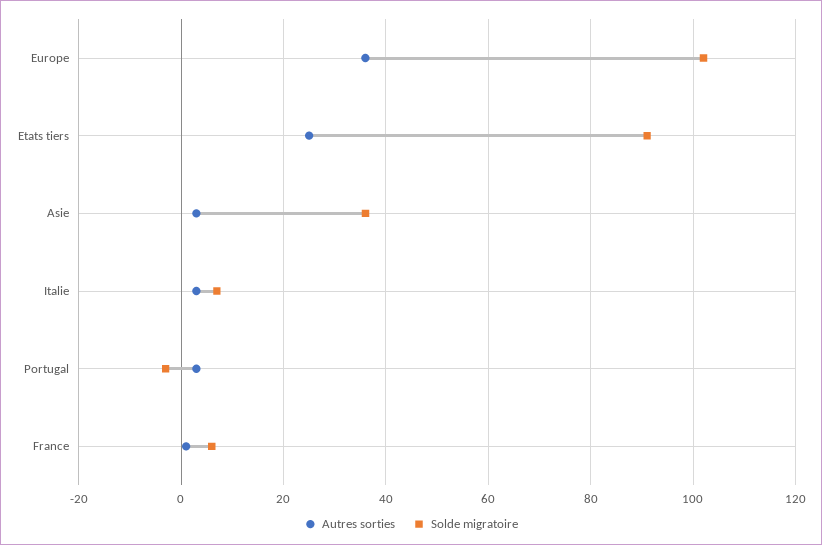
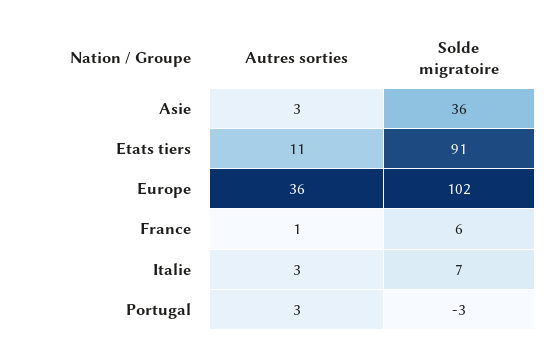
  {
    "Autres sorties": {
      "Europe": 36,
-     "Etats tiers": 25,
+     "Etats tiers": 11,
      "Asie": 3,
      "Italie": 3,
      "Portugal": 3,
      "France": 1
    },
    "Solde migratoire": {
      "Europe": 102,
      "Etats tiers": 91,
      "Asie": 36,
      "Italie": 7,
      "Portugal": -3,
      "France": 6
    }
  }

